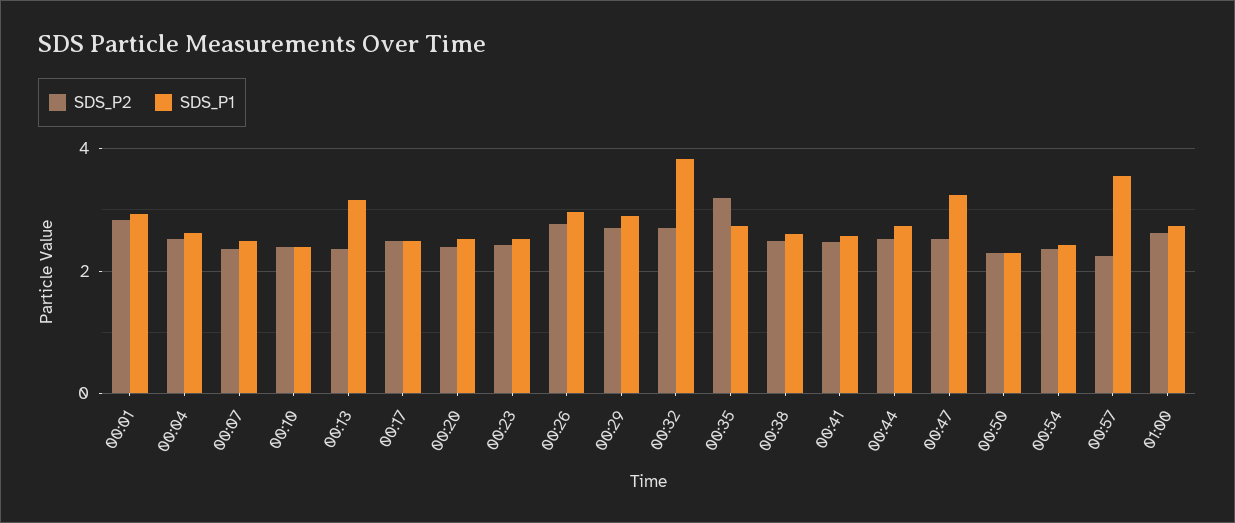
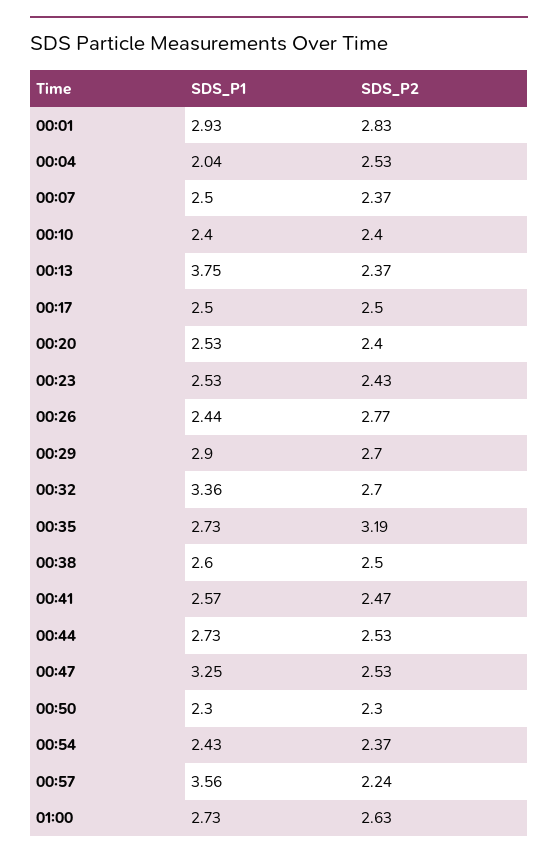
  {
    "SDS_P2": {
      "00:01": 2.83,
      "00:04": 2.53,
      "00:07": 2.37,
      "00:10": 2.4,
      "00:13": 2.37,
      "00:17": 2.5,
      "00:20": 2.4,
      "00:23": 2.43,
      "00:26": 2.77,
      "00:29": 2.7,
      "00:32": 2.7,
      "00:35": 3.19,
      "00:38": 2.5,
      "00:41": 2.47,
      "00:44": 2.53,
      "00:47": 2.53,
      "00:50": 2.3,
      "00:54": 2.37,
      "00:57": 2.24,
      "01:00": 2.63
    },
    "SDS_P1": {
      "00:01": 2.93,
-     "00:04": 2.6,
+     "00:04": 2.04,
      "00:07": 2.5,
      "00:10": 2.4,
-     "00:13": 3.2,
+     "00:13": 3.75,
      "00:17": 2.5,
      "00:20": 2.53,
      "00:23": 2.53,
-     "00:26": 3,
+     "00:26": 2.44,
      "00:29": 2.9,
-     "00:32": 3.8,
+     "00:32": 3.36,
      "00:35": 2.73,
      "00:38": 2.6,
      "00:41": 2.57,
      "00:44": 2.73,
      "00:47": 3.25,
      "00:50": 2.3,
      "00:54": 2.43,
      "00:57": 3.56,
      "01:00": 2.73
    }
  }

